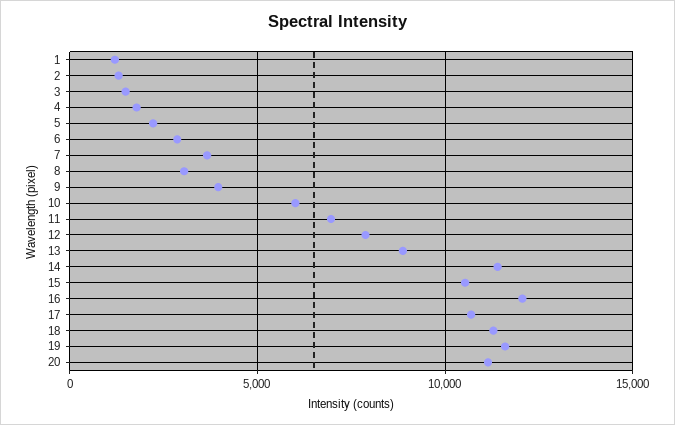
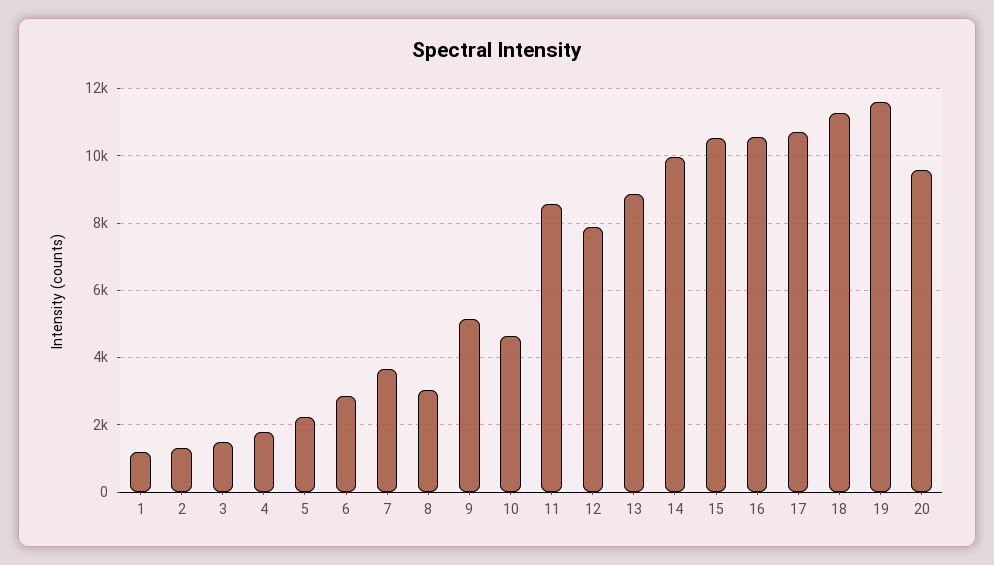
  {
    "1": 1200,
    "2": 1400,
    "3": 1400,
    "4": 1800,
    "5": 2200,
    "6": 2800,
    "7": 3600,
    "8": 3000,
-   "9": 4000,
+   "9": 5200,
-   "10": 6000,
+   "10": 4600,
-   "11": 7000,
+   "11": 8600,
    "12": 7800,
    "13": 8800,
-   "14": 11500,
+   "14": 10000,
    "15": 10600,
-   "16": 12000,
+   "16": 10600,
    "17": 10600,
    "18": 11200,
    "19": 11600,
-   "20": 11000
+   "20": 9600
  }

